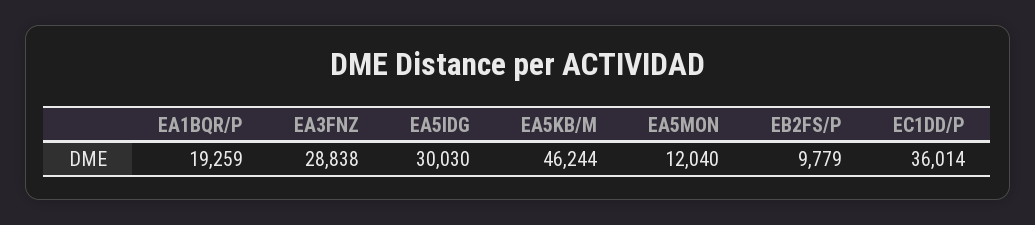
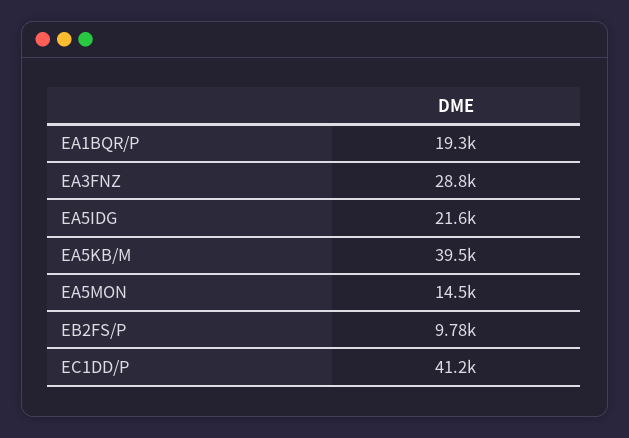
  {
    "EA1BQR/P": 19259,
    "EA3FNZ": 28838,
-   "EA5IDG": 30030,
+   "EA5IDG": 21600,
-   "EA5KB/M": 46244,
+   "EA5KB/M": 39500,
-   "EA5MON": 12040,
+   "EA5MON": 14500,
    "EB2FS/P": 9779,
-   "EC1DD/P": 36014
+   "EC1DD/P": 41200
  }

